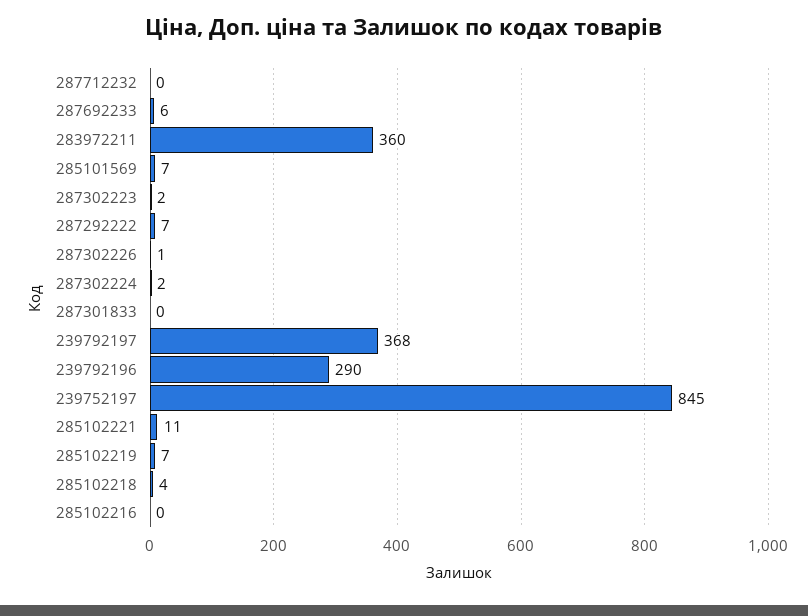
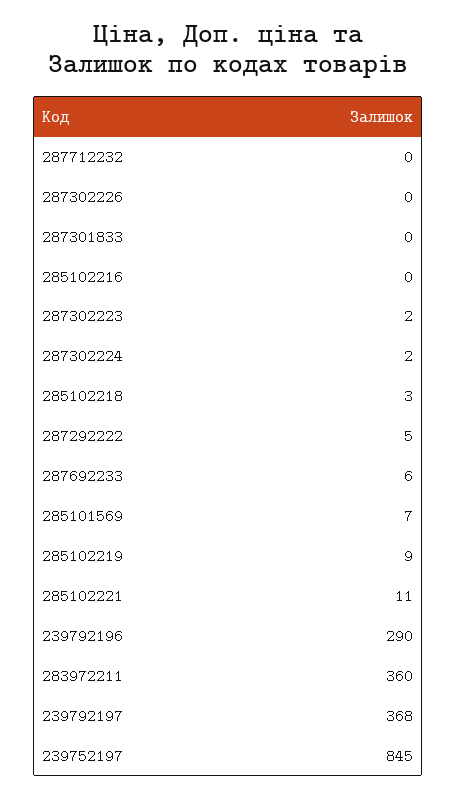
  {
    "287712232": 0,
    "287692233": 6,
    "283972211": 360,
    "285101569": 7,
    "287302223": 2,
-   "287292222": 7,
+   "287292222": 5,
-   "287302226": 1,
+   "287302226": 0,
    "287302224": 2,
    "287301833": 0,
    "239792197": 368,
    "239792196": 290,
    "239752197": 845,
    "285102221": 11,
-   "285102219": 7,
+   "285102219": 9,
-   "285102218": 4,
+   "285102218": 3,
    "285102216": 0
  }

